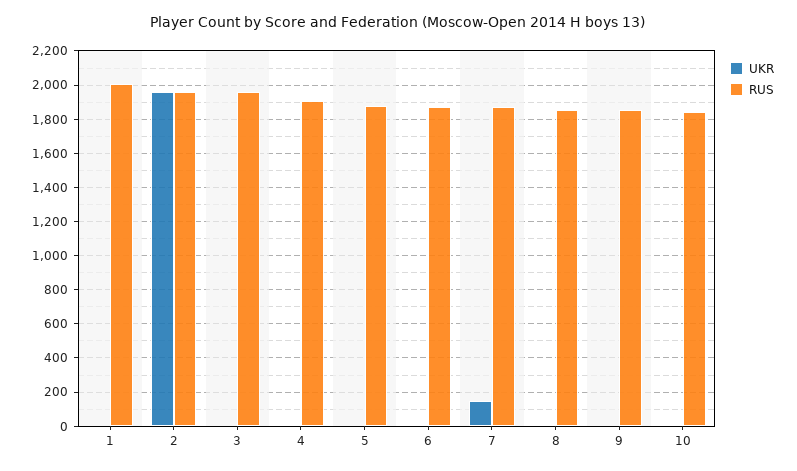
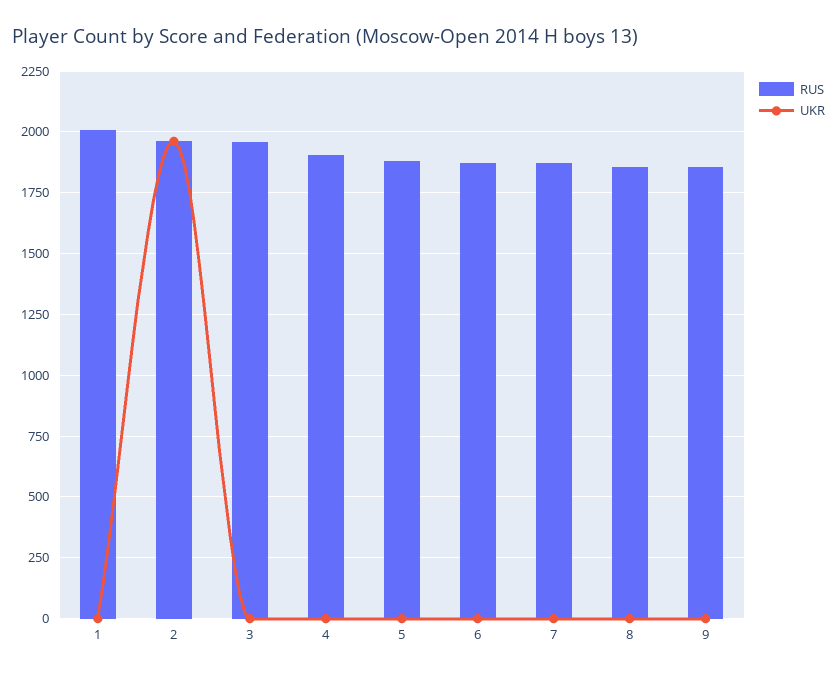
  {
    "UKR": {
      "1": 0,
      "2": 1950,
      "3": 0,
      "4": 0,
      "5": 0,
      "6": 0,
-     "7": 150,
+     "7": 0,
      "8": 0,
-     "9": 0,
+     "9": 0
-     "10": 0
    },
    "RUS": {
      "1": 2000,
      "2": 1950,
      "3": 1950,
      "4": 1900,
      "5": 1875,
      "6": 1875,
      "7": 1875,
      "8": 1850,
-     "9": 1850,
+     "9": 1850
-     "10": 1850
    }
  }

